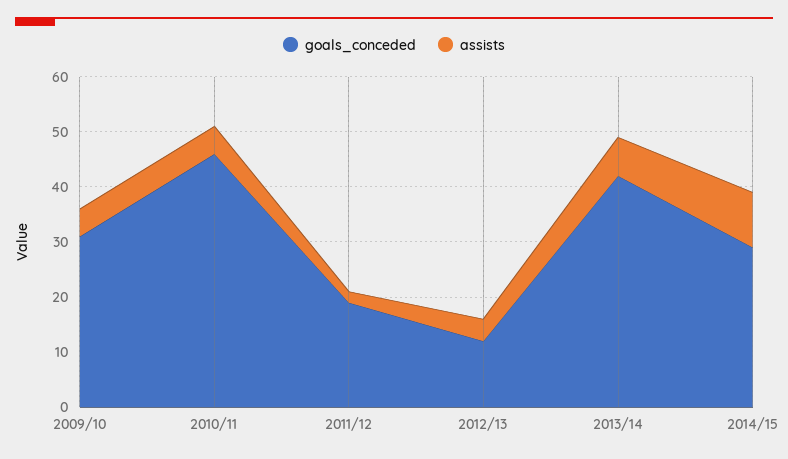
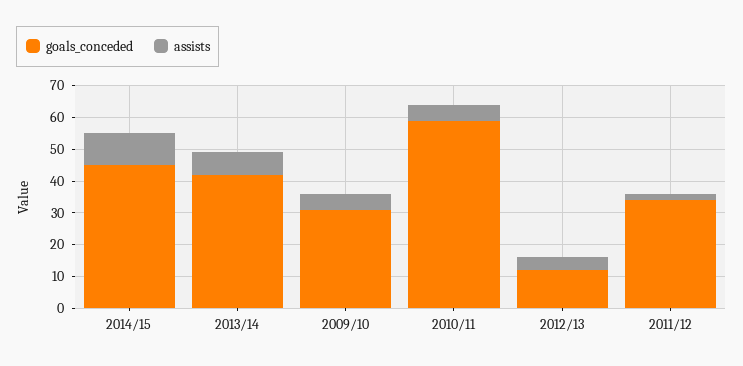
  {
    "goals_conceded": {
      "2009/10": 30,
-     "2010/11": 45,
+     "2010/11": 60,
-     "2011/12": 20,
+     "2011/12": 35,
      "2012/13": 10,
      "2013/14": 40,
-     "2014/15": 30
+     "2014/15": 45
    },
    "assists": {
      "2009/10": 5,
      "2010/11": 5,
      "2011/12": 0,
      "2012/13": 5,
      "2013/14": 5,
      "2014/15": 10
    }
  }

